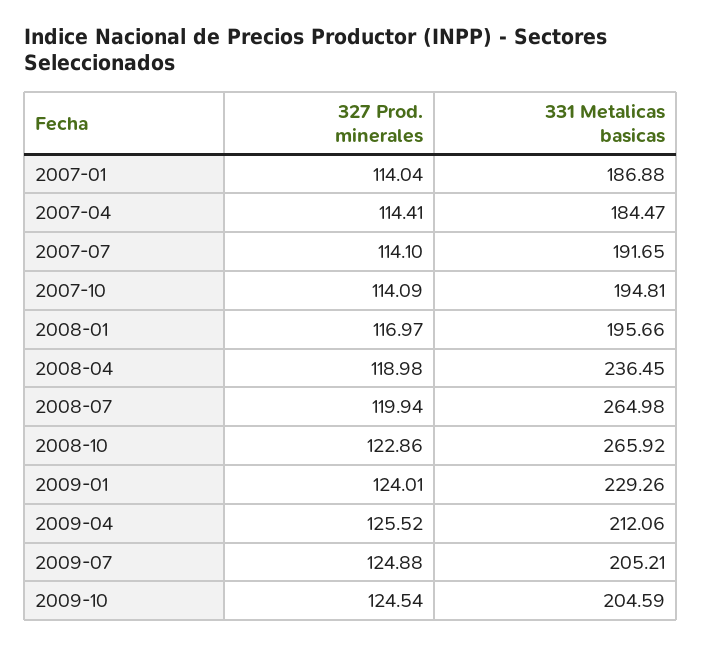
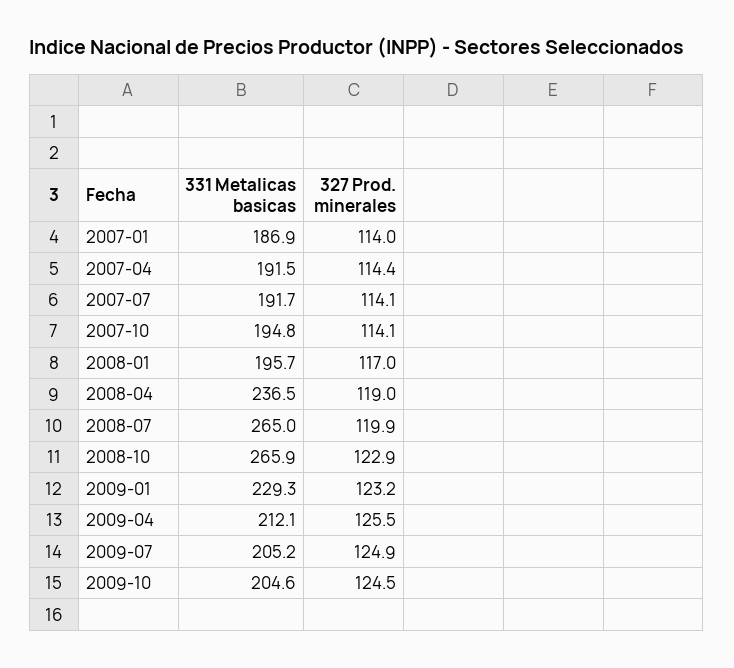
  {
    "327 Prod. minerales": {
      "2007-01": 114.04,
      "2007-04": 114.41,
      "2007-07": 114.1,
      "2007-10": 114.09,
      "2008-01": 116.97,
      "2008-04": 118.98,
      "2008-07": 119.94,
      "2008-10": 122.86,
-     "2009-01": 124.01,
+     "2009-01": 123.2,
      "2009-04": 125.52,
      "2009-07": 124.88,
      "2009-10": 124.54
    },
    "331 Metalicas basicas": {
      "2007-01": 186.88,
-     "2007-04": 184.47,
+     "2007-04": 191.5,
      "2007-07": 191.65,
      "2007-10": 194.81,
      "2008-01": 195.66,
      "2008-04": 236.45,
      "2008-07": 264.98,
      "2008-10": 265.92,
      "2009-01": 229.26,
      "2009-04": 212.06,
      "2009-07": 205.21,
      "2009-10": 204.59
    }
  }

